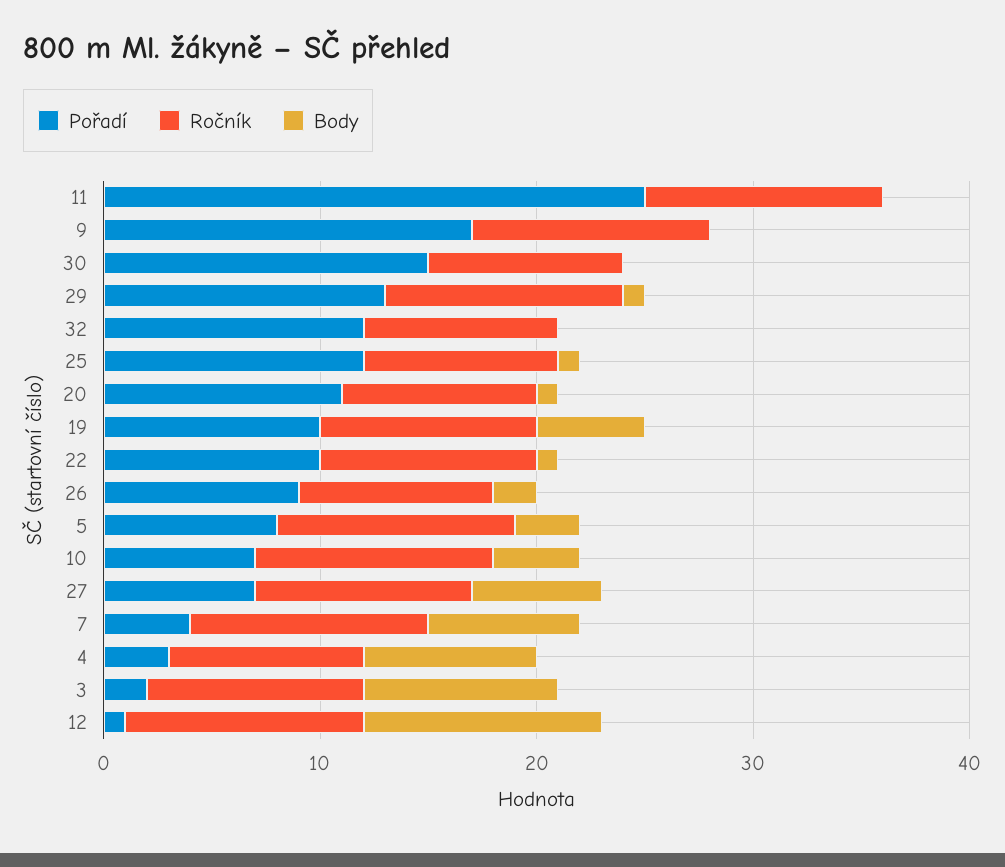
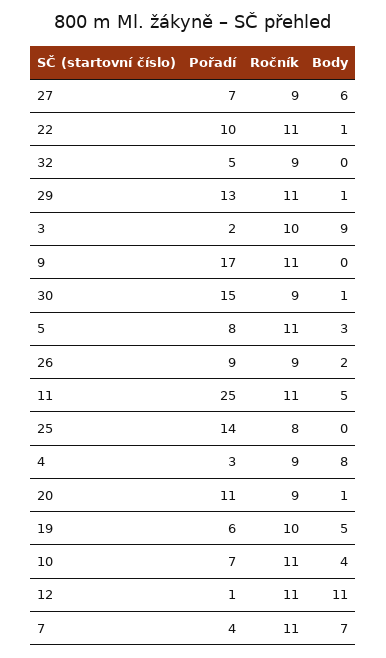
  {
    "Pořadí": {
      "11": 25,
      "9": 17,
      "30": 15,
      "29": 13,
-     "32": 12,
+     "32": 5,
-     "25": 12,
+     "25": 14,
      "20": 11,
-     "19": 10,
+     "19": 6,
      "22": 10,
      "26": 9,
      "5": 8,
      "10": 7,
      "27": 7,
      "7": 4,
      "4": 3,
      "3": 2,
      "12": 1
    },
    "Ročník": {
      "11": 11,
      "9": 11,
      "30": 9,
      "29": 11,
      "32": 9,
-     "25": 9,
+     "25": 8,
      "20": 9,
      "19": 10,
-     "22": 10,
+     "22": 11,
      "26": 9,
      "5": 11,
      "10": 11,
-     "27": 10,
+     "27": 9,
      "7": 11,
      "4": 9,
      "3": 10,
      "12": 11
    },
    "Body": {
-     "11": 0,
+     "11": 5,
      "9": 0,
-     "30": 0,
+     "30": 1,
      "29": 1,
      "32": 0,
-     "25": 1,
+     "25": 0,
      "20": 1,
      "19": 5,
      "22": 1,
      "26": 2,
      "5": 3,
      "10": 4,
      "27": 6,
      "7": 7,
      "4": 8,
      "3": 9,
      "12": 11
    }
  }

